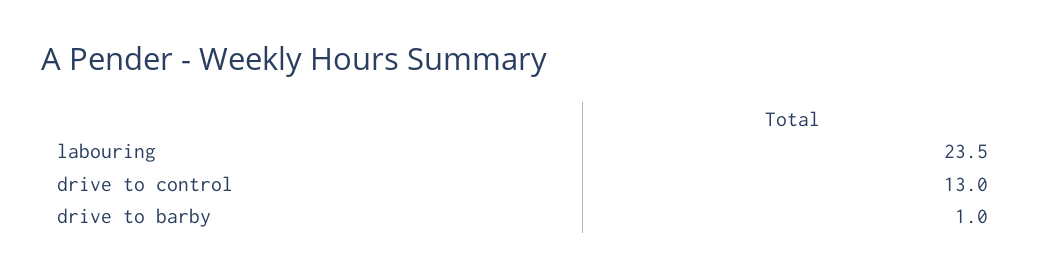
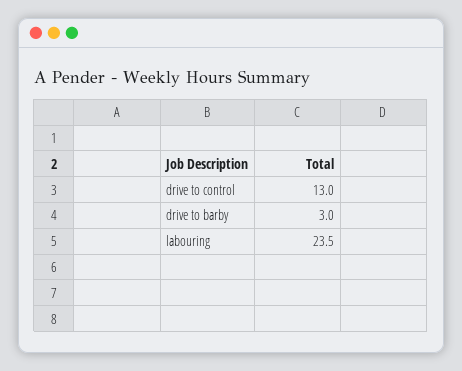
  {
    "labouring": 23.5,
    "drive to control": 13,
-   "drive to barby": 1
+   "drive to barby": 3
  }

